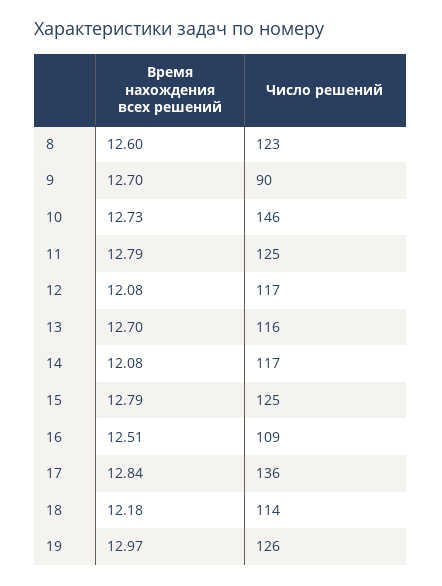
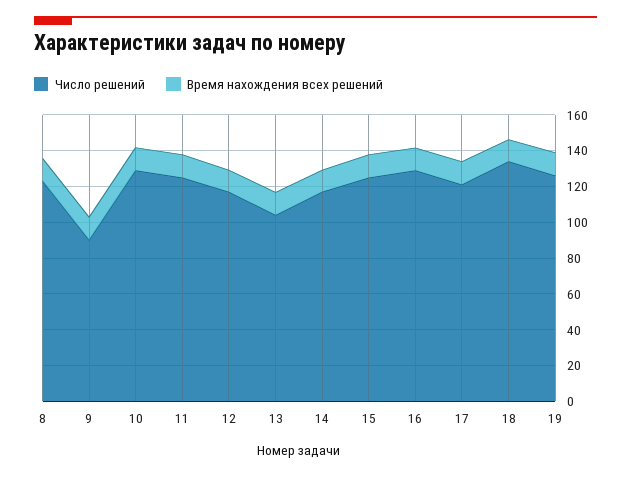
  {
    "Время нахождения всех решений": {
      "8": 12.6,
      "9": 12.7,
      "10": 12.73,
      "11": 12.79,
      "12": 12.08,
      "13": 12.7,
      "14": 12.08,
      "15": 12.79,
      "16": 12.51,
      "17": 12.84,
      "18": 12.18,
      "19": 12.97
    },
    "Число решений": {
      "8": 123,
      "9": 90,
-     "10": 146,
+     "10": 130,
      "11": 125,
      "12": 117,
-     "13": 116,
+     "13": 105,
      "14": 117,
      "15": 125,
-     "16": 109,
+     "16": 130,
-     "17": 136,
+     "17": 120,
-     "18": 114,
+     "18": 135,
      "19": 126
    }
  }

